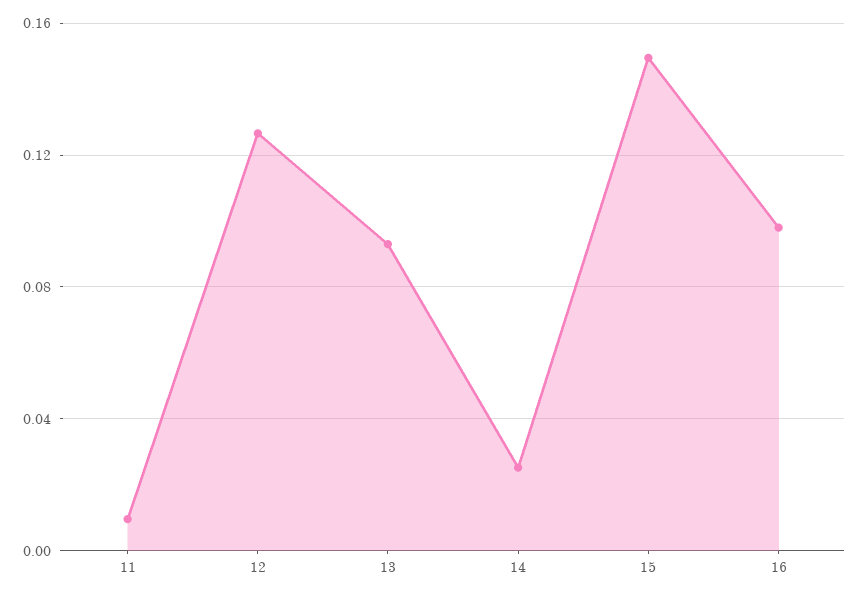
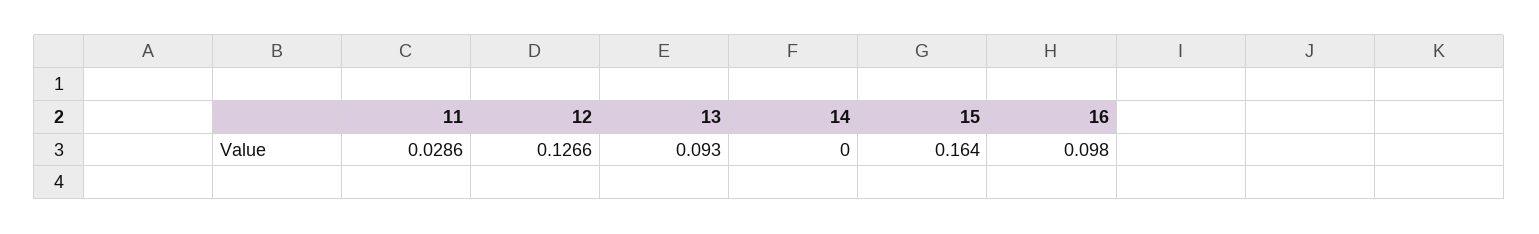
  {
-   "11": 0.01,
+   "11": 0.0286,
    "12": 0.1266,
    "13": 0.093,
-   "14": 0.025,
+   "14": 0,
-   "15": 0.15,
+   "15": 0.164,
    "16": 0.098
  }

